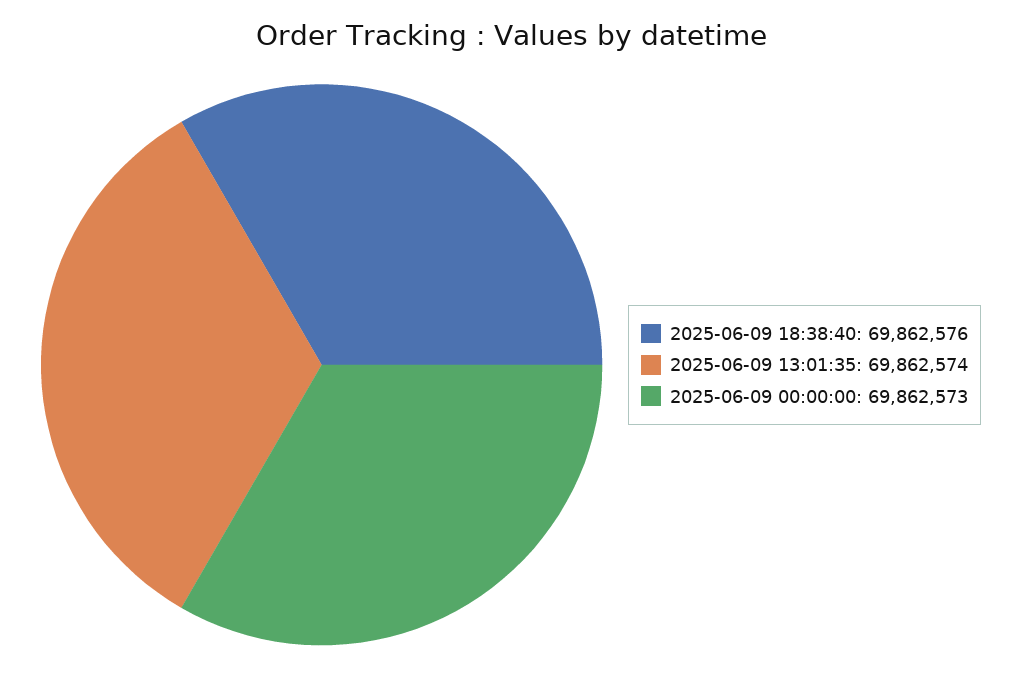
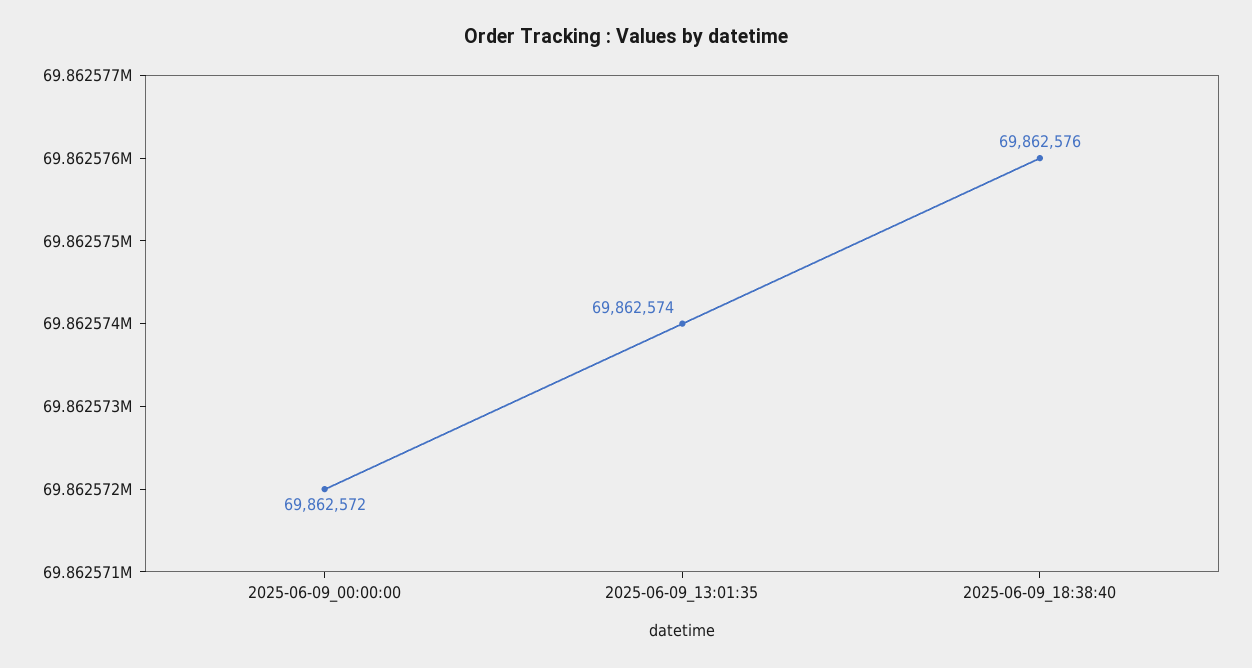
  {
    "2025-06-09 18:38:40": 69862576,
    "2025-06-09 13:01:35": 69862574,
-   "2025-06-09 00:00:00": 69862573
+   "2025-06-09 00:00:00": 69862572
  }

